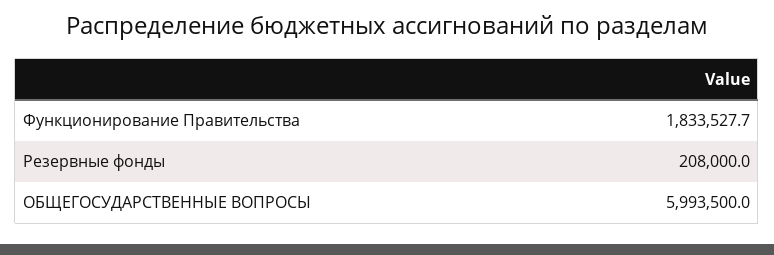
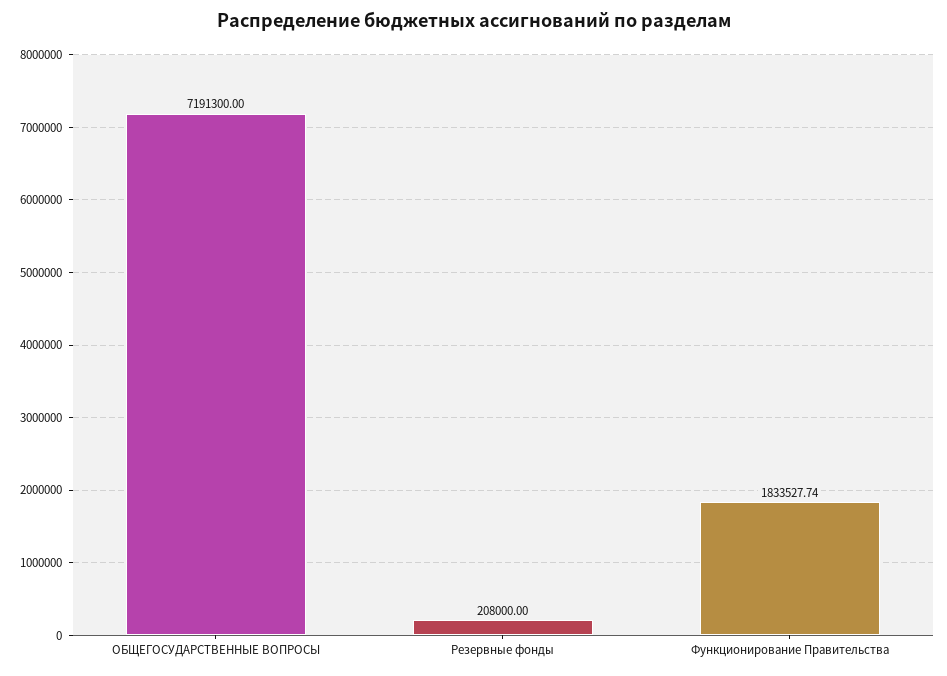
  {
    "Функционирование Правительства": 1833527.74,
    "Резервные фонды": 208000,
-   "ОБЩЕГОСУДАРСТВЕННЫЕ ВОПРОСЫ": 5993500
+   "ОБЩЕГОСУДАРСТВЕННЫЕ ВОПРОСЫ": 7191300
  }

